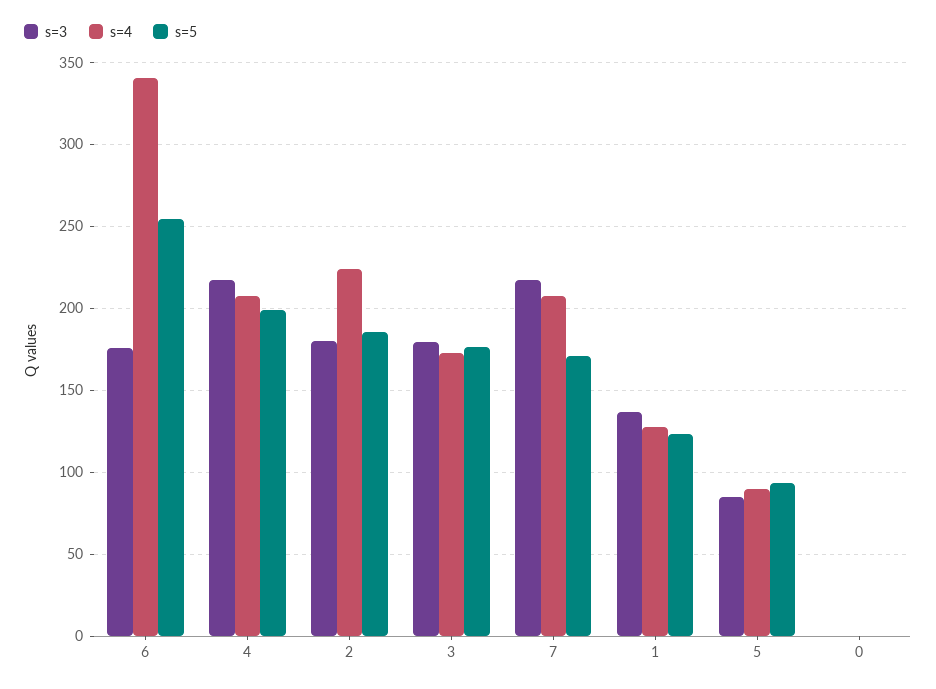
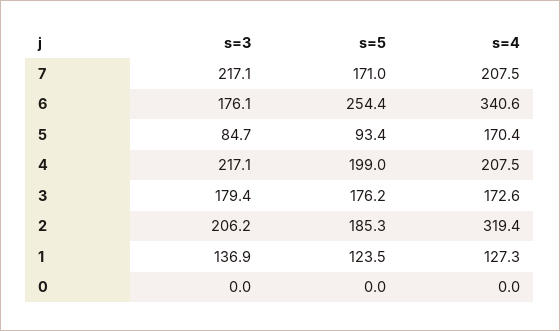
  {
    "s=3": {
      "6": 176.1,
      "4": 217.1,
-     "2": 180,
+     "2": 206.2,
      "3": 179.4,
      "7": 217.1,
      "1": 136.9,
      "5": 84.7,
      "0": 0
    },
    "s=4": {
      "6": 340.6,
      "4": 207.5,
-     "2": 225,
+     "2": 319.4,
      "3": 172.6,
      "7": 207.5,
      "1": 127.3,
-     "5": 90,
+     "5": 170.4,
      "0": 0
    },
    "s=5": {
      "6": 254.4,
      "4": 199,
      "2": 185.3,
      "3": 176.2,
      "7": 171,
      "1": 123.5,
      "5": 93.4,
      "0": 0
    }
  }

